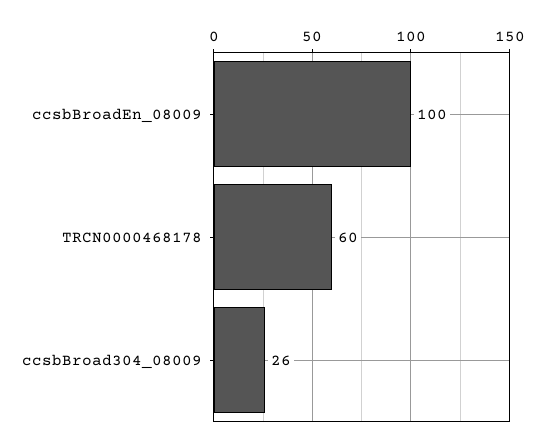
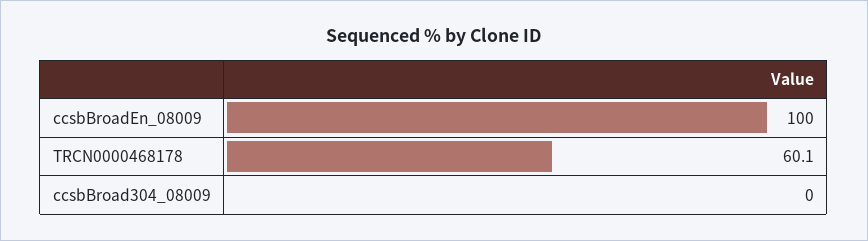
  {
    "ccsbBroadEn_08009": 100,
    "TRCN0000468178": 60.1,
-   "ccsbBroad304_08009": 26
+   "ccsbBroad304_08009": 0
  }

